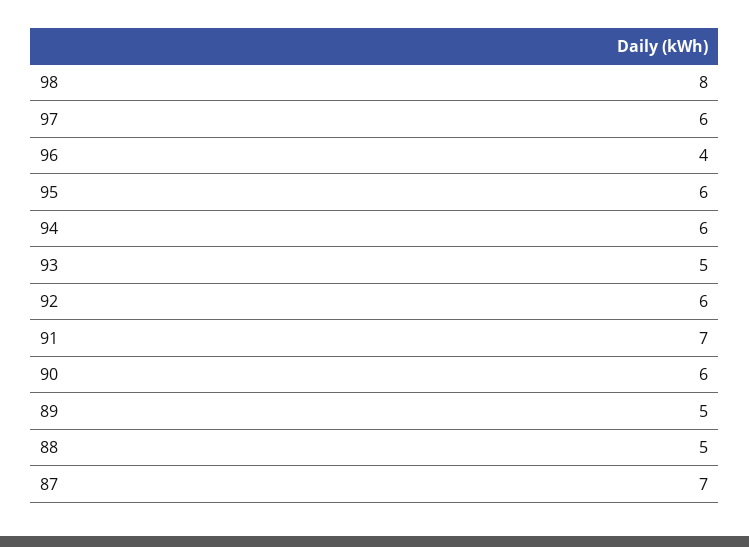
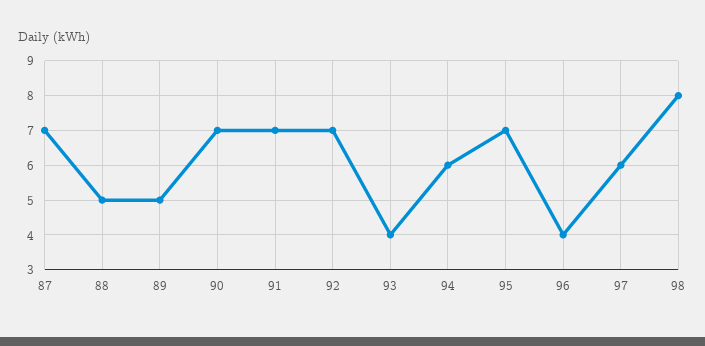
  {
    "98": 8,
    "97": 6,
    "96": 4,
-   "95": 6,
+   "95": 7,
    "94": 6,
-   "93": 5,
+   "93": 4,
-   "92": 6,
+   "92": 7,
    "91": 7,
-   "90": 6,
+   "90": 7,
    "89": 5,
    "88": 5,
    "87": 7
  }

